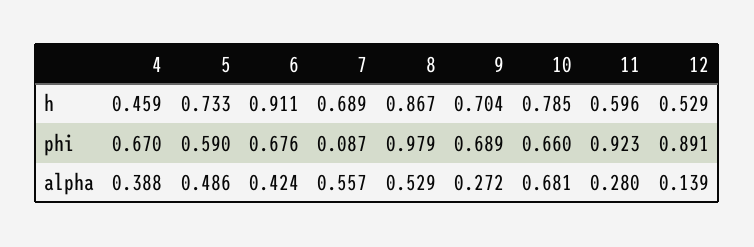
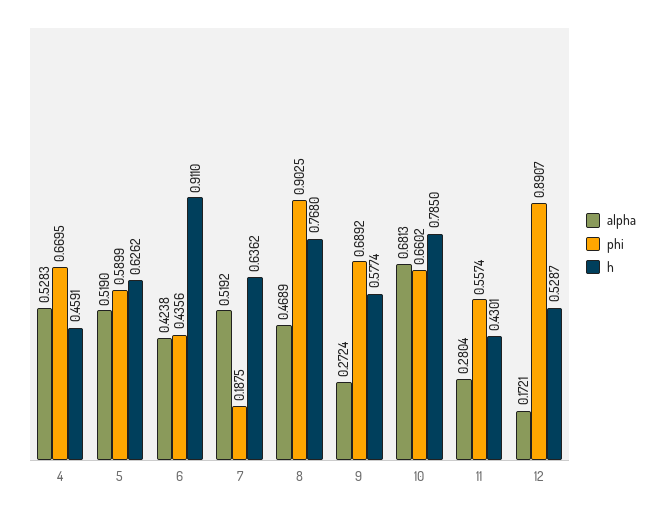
  {
    "h": {
      "4": 0.4591,
-     "5": 0.733,
+     "5": 0.6262,
      "6": 0.911,
-     "7": 0.689,
+     "7": 0.6362,
-     "8": 0.867,
+     "8": 0.768,
-     "9": 0.704,
+     "9": 0.5774,
      "10": 0.785,
-     "11": 0.596,
+     "11": 0.4301,
      "12": 0.5287
    },
    "phi": {
      "4": 0.6695,
      "5": 0.5899,
-     "6": 0.676,
+     "6": 0.4356,
-     "7": 0.087,
+     "7": 0.1875,
-     "8": 0.979,
+     "8": 0.9025,
      "9": 0.6892,
      "10": 0.6602,
-     "11": 0.923,
+     "11": 0.5574,
      "12": 0.8907
    },
    "alpha": {
-     "4": 0.388,
+     "4": 0.5283,
-     "5": 0.486,
+     "5": 0.519,
      "6": 0.4238,
-     "7": 0.557,
+     "7": 0.5192,
-     "8": 0.529,
+     "8": 0.4689,
      "9": 0.2724,
      "10": 0.6813,
      "11": 0.2804,
-     "12": 0.139
+     "12": 0.1721
    }
  }

